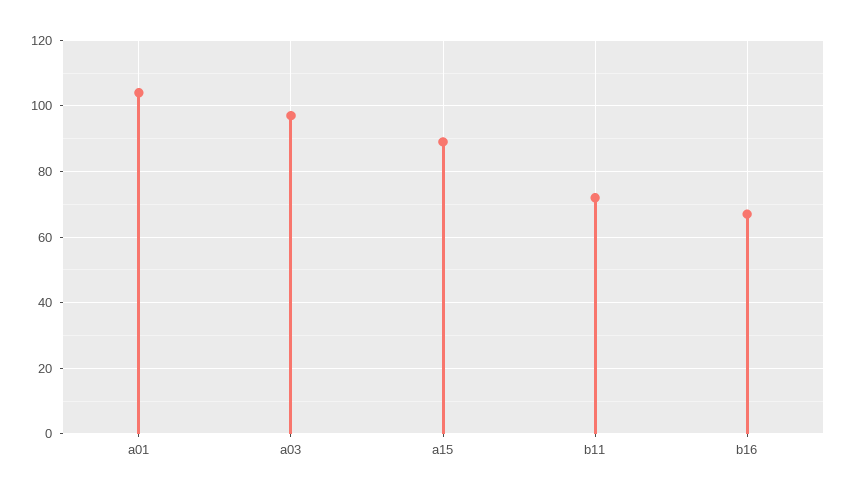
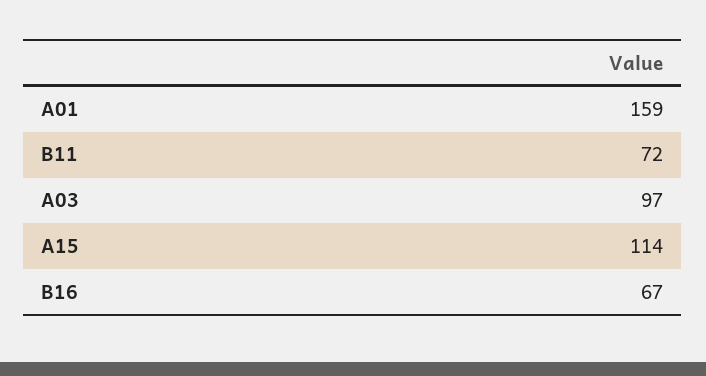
  {
-   "a01": 105,
+   "a01": 159,
    "a03": 97,
-   "a15": 90,
+   "a15": 114,
    "b11": 72,
    "b16": 67
  }

